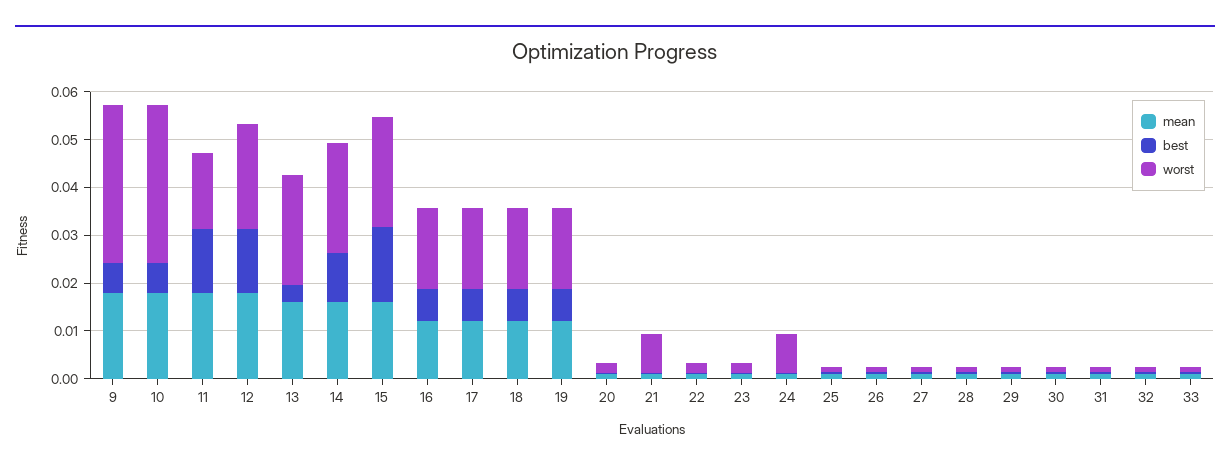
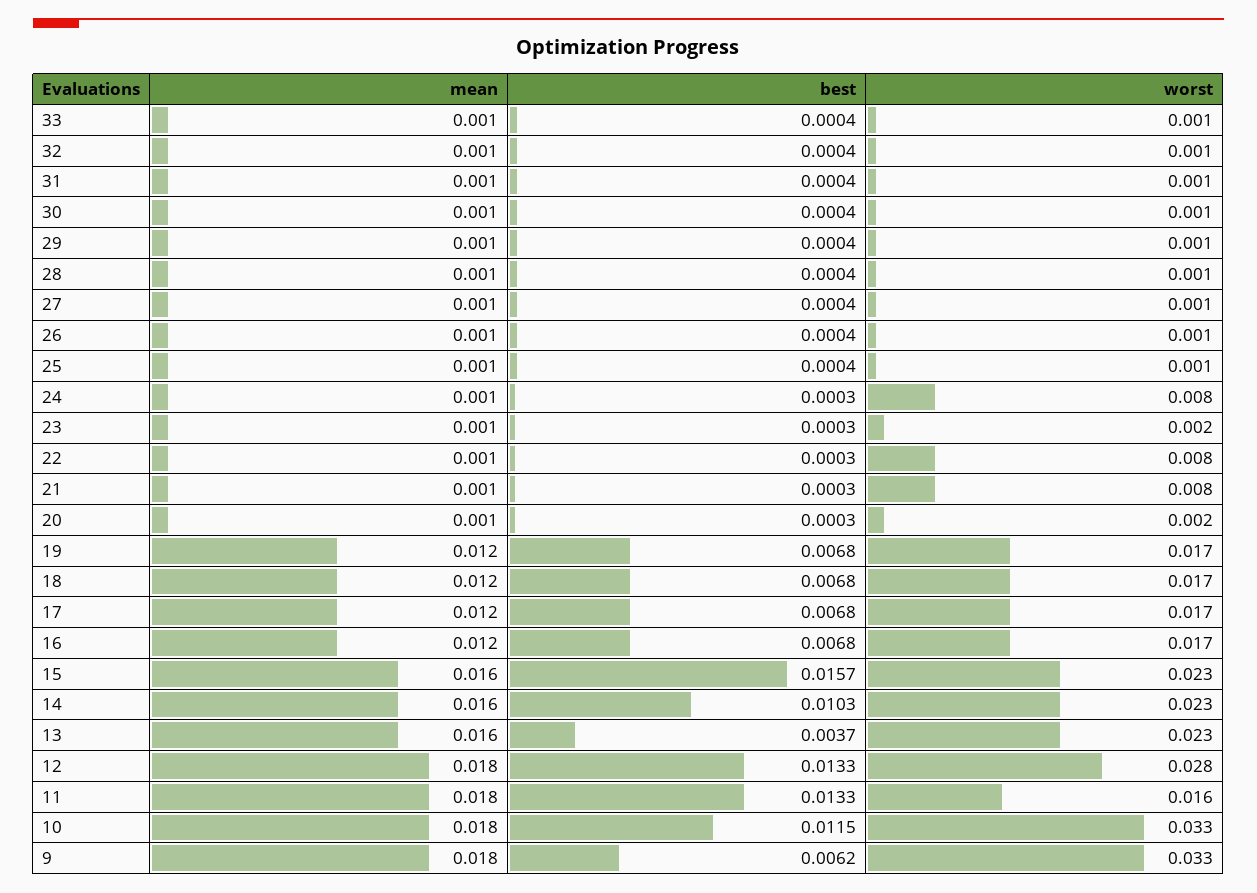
  {
    "mean": {
      "9": 0.018,
      "10": 0.018,
      "11": 0.018,
      "12": 0.018,
      "13": 0.016,
      "14": 0.016,
      "15": 0.016,
      "16": 0.012,
      "17": 0.012,
      "18": 0.012,
      "19": 0.012,
      "20": 0.001,
      "21": 0.001,
      "22": 0.001,
      "23": 0.001,
      "24": 0.001,
      "25": 0.001,
      "26": 0.001,
      "27": 0.001,
      "28": 0.001,
      "29": 0.001,
      "30": 0.001,
      "31": 0.001,
      "32": 0.001,
      "33": 0.001
    },
    "best": {
      "9": 0.0062,
-     "10": 0.006,
+     "10": 0.0115,
      "11": 0.0133,
      "12": 0.0133,
      "13": 0.0037,
      "14": 0.0103,
      "15": 0.0157,
      "16": 0.0068,
      "17": 0.0068,
      "18": 0.0068,
      "19": 0.0068,
      "20": 0.0003,
      "21": 0.0003,
      "22": 0.0003,
      "23": 0.0003,
      "24": 0.0003,
      "25": 0.0004,
      "26": 0.0004,
      "27": 0.0004,
      "28": 0.0004,
      "29": 0.0004,
      "30": 0.0004,
      "31": 0.0004,
      "32": 0.0004,
      "33": 0.0004
    },
    "worst": {
      "9": 0.033,
      "10": 0.033,
      "11": 0.016,
-     "12": 0.022,
+     "12": 0.028,
      "13": 0.023,
      "14": 0.023,
      "15": 0.023,
      "16": 0.017,
      "17": 0.017,
      "18": 0.017,
      "19": 0.017,
      "20": 0.002,
      "21": 0.008,
-     "22": 0.002,
+     "22": 0.008,
      "23": 0.002,
      "24": 0.008,
      "25": 0.001,
      "26": 0.001,
      "27": 0.001,
      "28": 0.001,
      "29": 0.001,
      "30": 0.001,
      "31": 0.001,
      "32": 0.001,
      "33": 0.001
    }
  }

